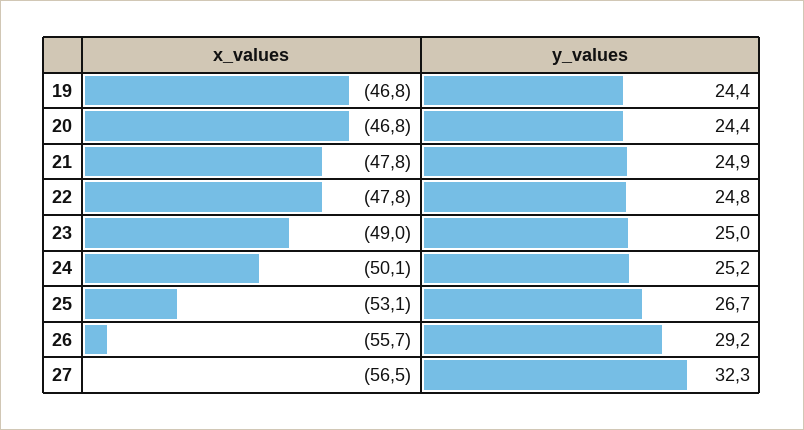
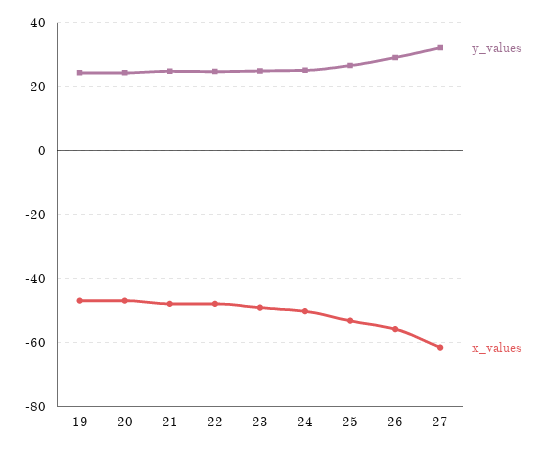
  {
    "x_values": {
      "19": -46.8,
      "20": -46.8,
      "21": -47.8,
      "22": -47.8,
      "23": -49,
      "24": -50.1,
      "25": -53.1,
      "26": -55.7,
-     "27": -56.5
+     "27": -62
    },
    "y_values": {
      "19": 24.4,
      "20": 24.4,
      "21": 24.9,
      "22": 24.8,
      "23": 25,
      "24": 25.2,
      "25": 26.7,
      "26": 29.2,
      "27": 32.3
    }
  }

